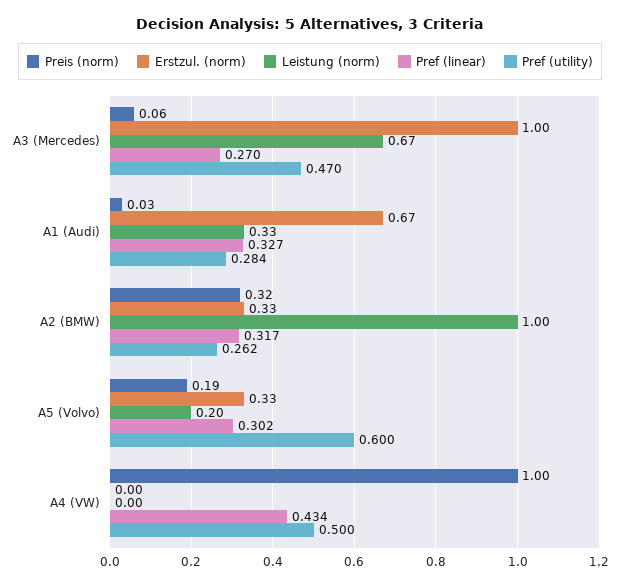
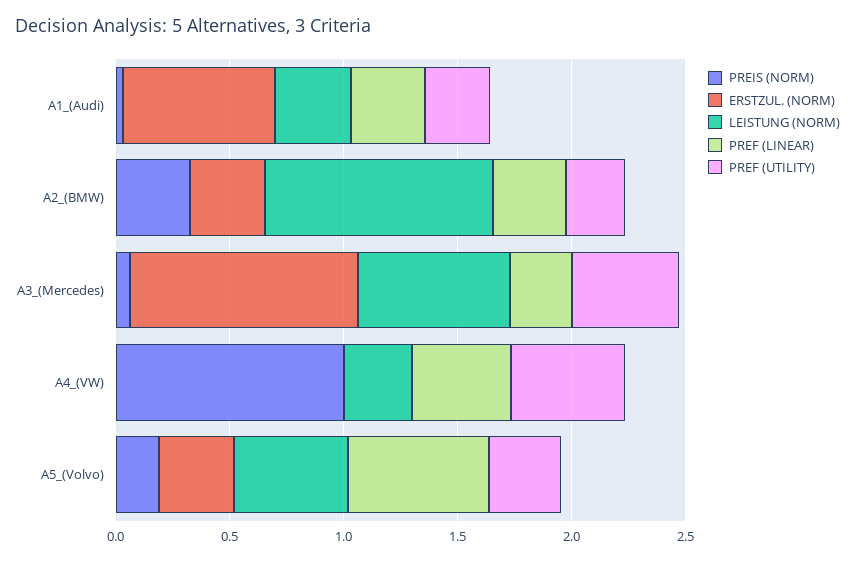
  {
    "Preis (norm)": {
      "A3 (Mercedes)": 0.06,
      "A1 (Audi)": 0.03,
      "A2 (BMW)": 0.32,
      "A5 (Volvo)": 0.19,
      "A4 (VW)": 1
    },
    "Erstzul. (norm)": {
      "A3 (Mercedes)": 1,
      "A1 (Audi)": 0.67,
      "A2 (BMW)": 0.33,
      "A5 (Volvo)": 0.33,
      "A4 (VW)": 0
    },
    "Leistung (norm)": {
      "A3 (Mercedes)": 0.67,
      "A1 (Audi)": 0.33,
      "A2 (BMW)": 1,
-     "A5 (Volvo)": 0.2,
+     "A5 (Volvo)": 0.5,
-     "A4 (VW)": 0
+     "A4 (VW)": 0.3
    },
    "Pref (linear)": {
      "A3 (Mercedes)": 0.27,
      "A1 (Audi)": 0.327,
      "A2 (BMW)": 0.317,
-     "A5 (Volvo)": 0.302,
+     "A5 (Volvo)": 0.6,
      "A4 (VW)": 0.434
    },
    "Pref (utility)": {
      "A3 (Mercedes)": 0.47,
      "A1 (Audi)": 0.284,
      "A2 (BMW)": 0.262,
-     "A5 (Volvo)": 0.6,
+     "A5 (Volvo)": 0.3,
      "A4 (VW)": 0.5
    }
  }

